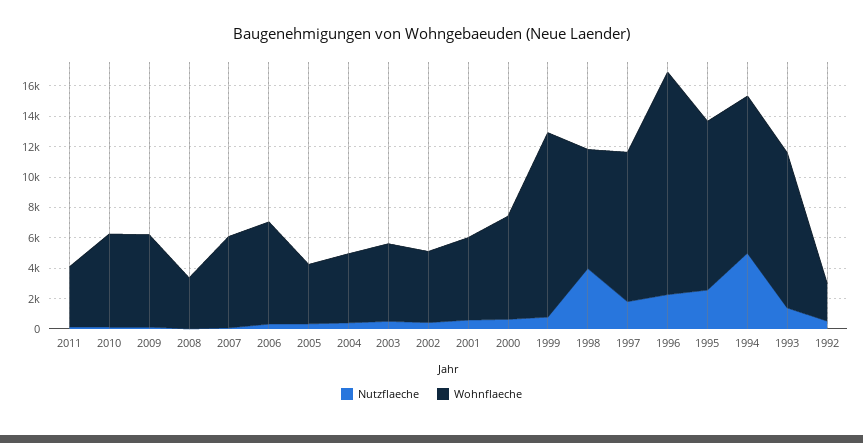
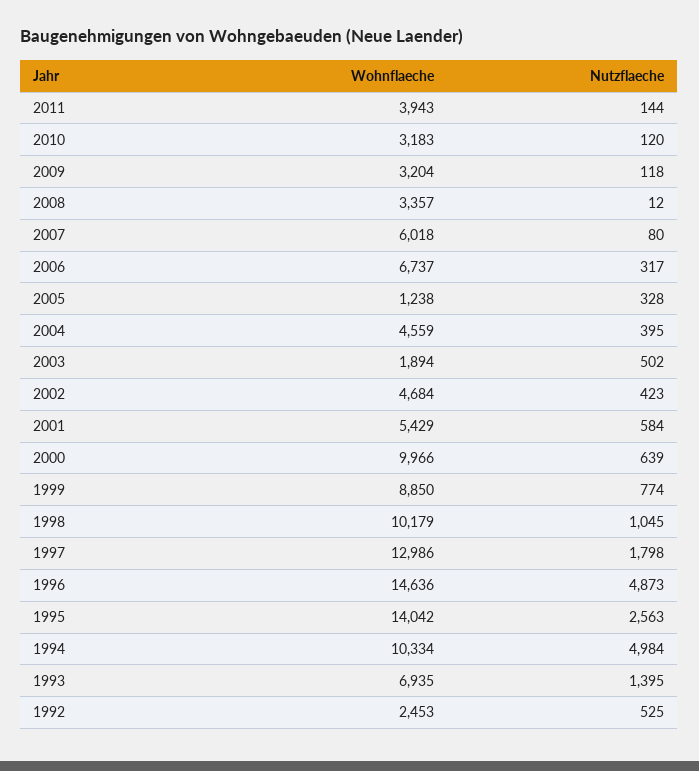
  {
    "Nutzflaeche": {
      "2011": 144,
      "2010": 120,
      "2009": 118,
      "2008": 12,
      "2007": 80,
      "2006": 317,
      "2005": 328,
      "2004": 395,
      "2003": 502,
      "2002": 423,
      "2001": 584,
      "2000": 639,
      "1999": 774,
-     "1998": 4000,
+     "1998": 1045,
      "1997": 1798,
-     "1996": 2000,
+     "1996": 4873,
      "1995": 2563,
      "1994": 4984,
      "1993": 1395,
      "1992": 525
    },
    "Wohnflaeche": {
      "2011": 3943,
-     "2010": 6000,
+     "2010": 3183,
-     "2009": 6000,
+     "2009": 3204,
      "2008": 3357,
      "2007": 6018,
      "2006": 6737,
-     "2005": 4000,
+     "2005": 1238,
      "2004": 4559,
-     "2003": 5000,
+     "2003": 1894,
      "2002": 4684,
      "2001": 5429,
-     "2000": 7000,
+     "2000": 9966,
-     "1999": 12000,
+     "1999": 8850,
-     "1998": 8000,
+     "1998": 10179,
-     "1997": 10000,
+     "1997": 12986,
      "1996": 14636,
-     "1995": 11000,
+     "1995": 14042,
      "1994": 10334,
-     "1993": 10000,
+     "1993": 6935,
      "1992": 2453
    }
  }

